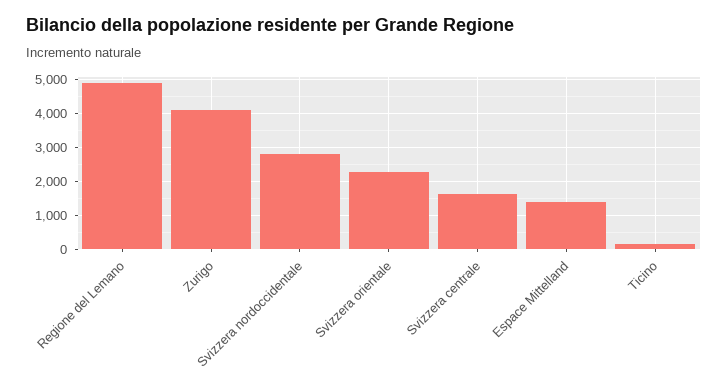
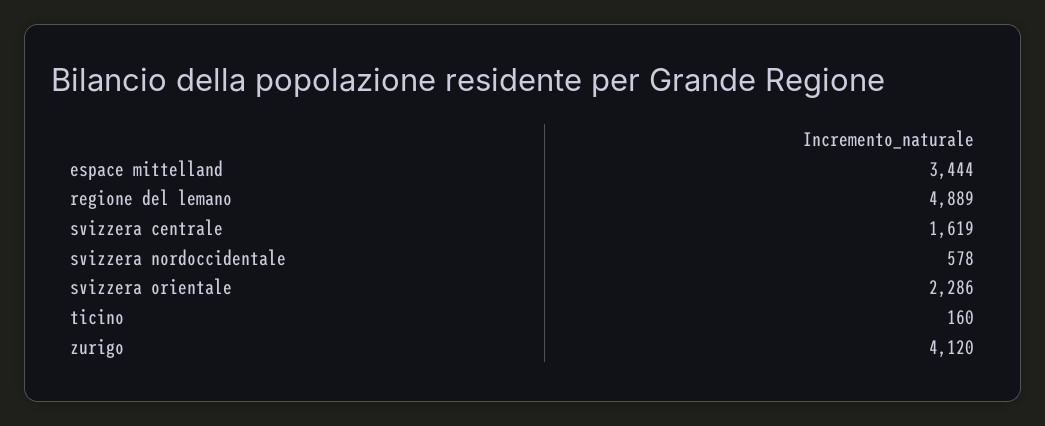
  {
    "Regione del Lemano": 4889,
    "Zurigo": 4120,
-   "Svizzera nordoccidentale": 2800,
+   "Svizzera nordoccidentale": 578,
    "Svizzera orientale": 2286,
    "Svizzera centrale": 1619,
-   "Espace Mittelland": 1400,
+   "Espace Mittelland": 3444,
    "Ticino": 160
  }

